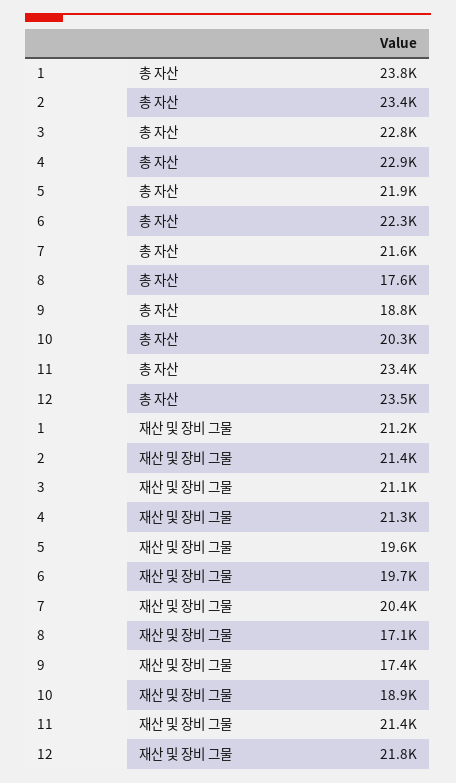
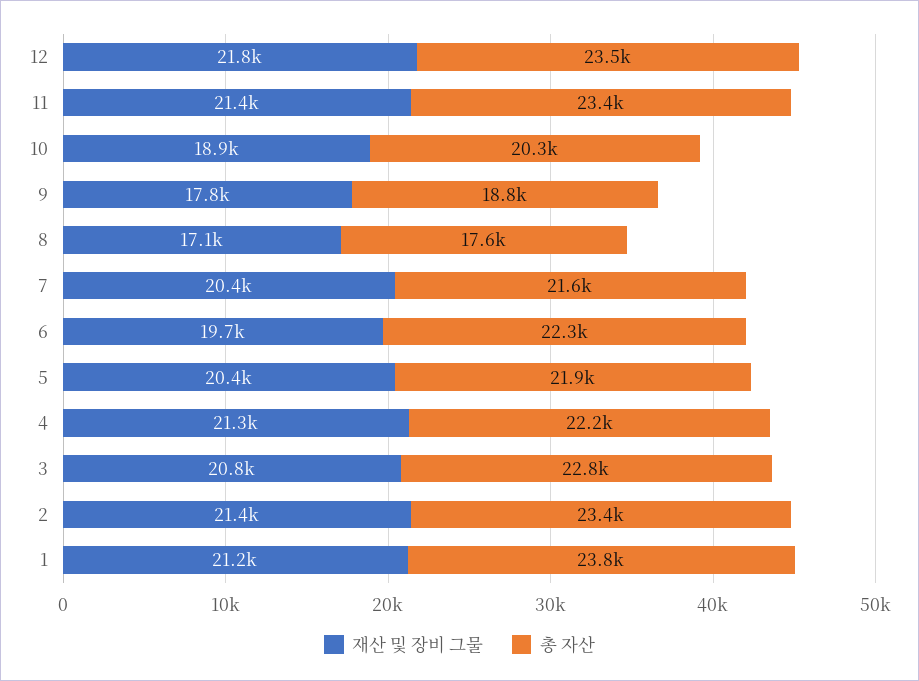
  {
    "총 자산": {
      "1": 23800,
      "2": 23400,
      "3": 22800,
-     "4": 22900,
+     "4": 22200,
      "5": 21900,
      "6": 22300,
      "7": 21600,
      "8": 17600,
      "9": 18800,
      "10": 20300,
      "11": 23400,
      "12": 23500
    },
    "재산 및 장비 그물": {
      "1": 21200,
      "2": 21400,
-     "3": 21100,
+     "3": 20800,
      "4": 21300,
-     "5": 19600,
+     "5": 20400,
      "6": 19700,
      "7": 20400,
      "8": 17100,
-     "9": 17400,
+     "9": 17800,
      "10": 18900,
      "11": 21400,
      "12": 21800
    }
  }

